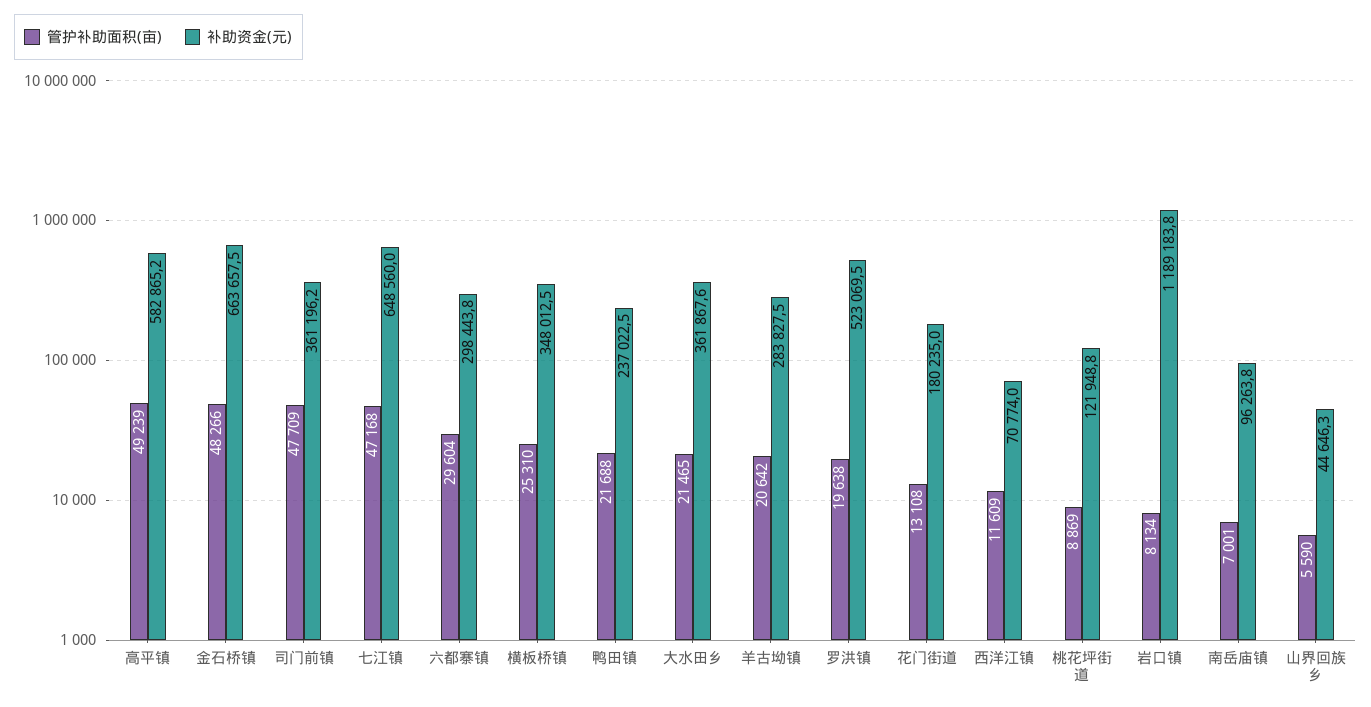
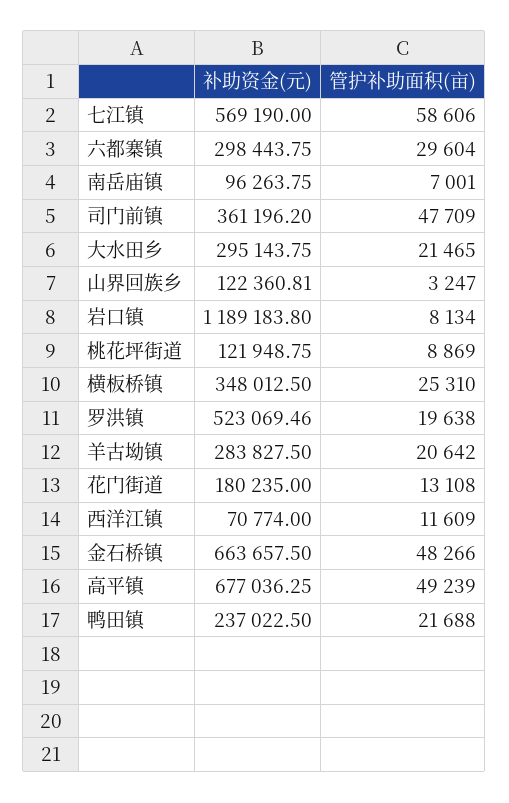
  {
    "管护补助面积(亩)": {
      "高平镇": 49239,
      "金石桥镇": 48266,
      "司门前镇": 47709,
-     "七江镇": 47168,
+     "七江镇": 58606,
      "六都寨镇": 29604,
      "横板桥镇": 25310,
      "鸭田镇": 21688,
      "大水田乡": 21465,
      "羊古坳镇": 20642,
      "罗洪镇": 19638,
      "花门街道": 13108,
      "西洋江镇": 11609,
      "桃花坪街道": 8869,
      "岩口镇": 8134,
      "南岳庙镇": 7001,
-     "山界回族乡": 5590
+     "山界回族乡": 3247
    },
    "补助资金(元)": {
-     "高平镇": 582865.2,
+     "高平镇": 677036.25,
      "金石桥镇": 663657.5,
      "司门前镇": 361196.2,
-     "七江镇": 648560,
+     "七江镇": 569190,
      "六都寨镇": 298443.75,
      "横板桥镇": 348012.5,
      "鸭田镇": 237022.5,
-     "大水田乡": 361867.6,
+     "大水田乡": 295143.75,
      "羊古坳镇": 283827.5,
      "罗洪镇": 523069.46,
      "花门街道": 180235,
      "西洋江镇": 70774,
      "桃花坪街道": 121948.75,
      "岩口镇": 1189183.8,
      "南岳庙镇": 96263.75,
-     "山界回族乡": 44646.3
+     "山界回族乡": 122360.81
    }
  }

